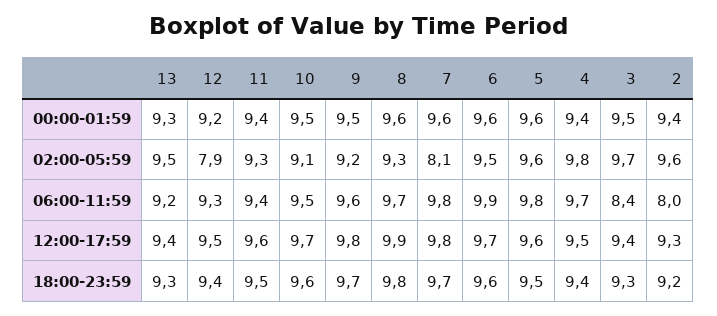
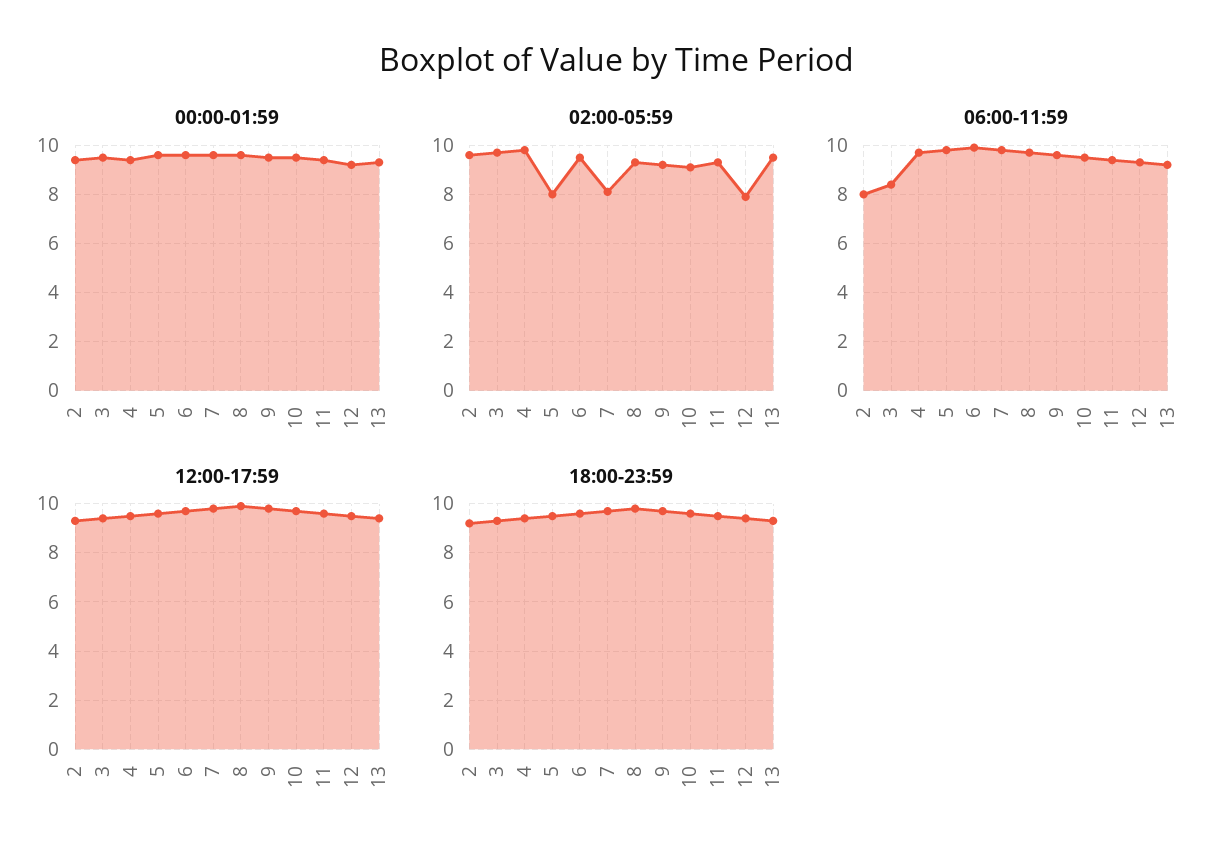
  {
    "00:00-01:59": {
      "13": 9.3,
      "12": 9.2,
      "11": 9.4,
      "10": 9.5,
      "9": 9.5,
      "8": 9.6,
      "7": 9.6,
      "6": 9.6,
      "5": 9.6,
      "4": 9.4,
      "3": 9.5,
      "2": 9.4
    },
    "02:00-05:59": {
      "13": 9.5,
      "12": 7.9,
      "11": 9.3,
      "10": 9.1,
      "9": 9.2,
      "8": 9.3,
      "7": 8.1,
      "6": 9.5,
-     "5": 9.6,
+     "5": 8,
      "4": 9.8,
      "3": 9.7,
      "2": 9.6
    },
    "06:00-11:59": {
      "13": 9.2,
      "12": 9.3,
      "11": 9.4,
      "10": 9.5,
      "9": 9.6,
      "8": 9.7,
      "7": 9.8,
      "6": 9.9,
      "5": 9.8,
      "4": 9.7,
      "3": 8.4,
      "2": 8
    },
    "12:00-17:59": {
      "13": 9.4,
      "12": 9.5,
      "11": 9.6,
      "10": 9.7,
      "9": 9.8,
      "8": 9.9,
      "7": 9.8,
      "6": 9.7,
      "5": 9.6,
      "4": 9.5,
      "3": 9.4,
      "2": 9.3
    },
    "18:00-23:59": {
      "13": 9.3,
      "12": 9.4,
      "11": 9.5,
      "10": 9.6,
      "9": 9.7,
      "8": 9.8,
      "7": 9.7,
      "6": 9.6,
      "5": 9.5,
      "4": 9.4,
      "3": 9.3,
      "2": 9.2
    }
  }

